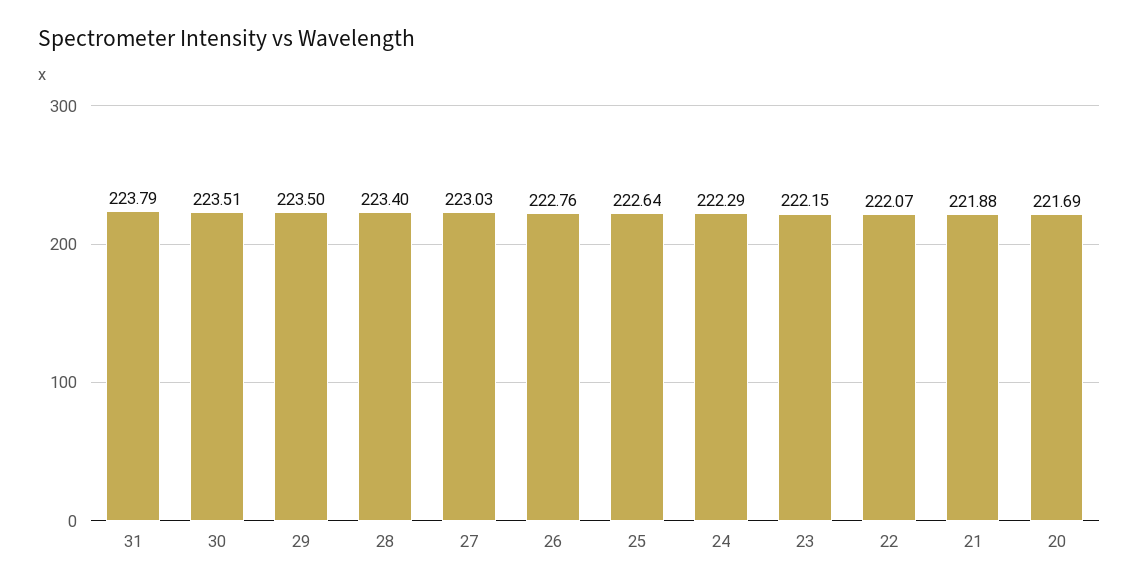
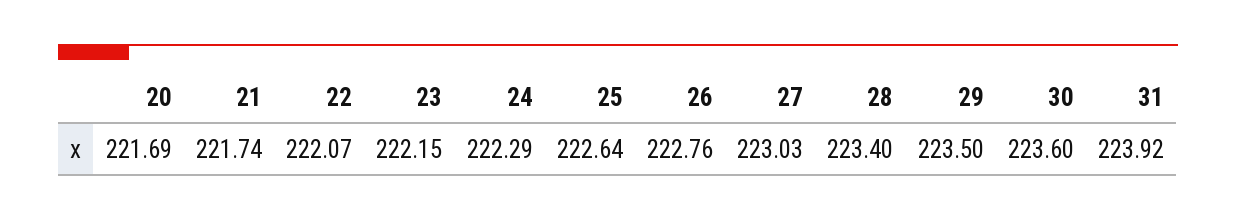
  {
-   "31": 223.79,
+   "31": 223.92,
-   "30": 223.51,
+   "30": 223.6,
    "29": 223.5,
    "28": 223.4,
    "27": 223.03,
    "26": 222.76,
    "25": 222.64,
    "24": 222.29,
    "23": 222.15,
    "22": 222.07,
-   "21": 221.88,
+   "21": 221.74,
    "20": 221.69
  }

